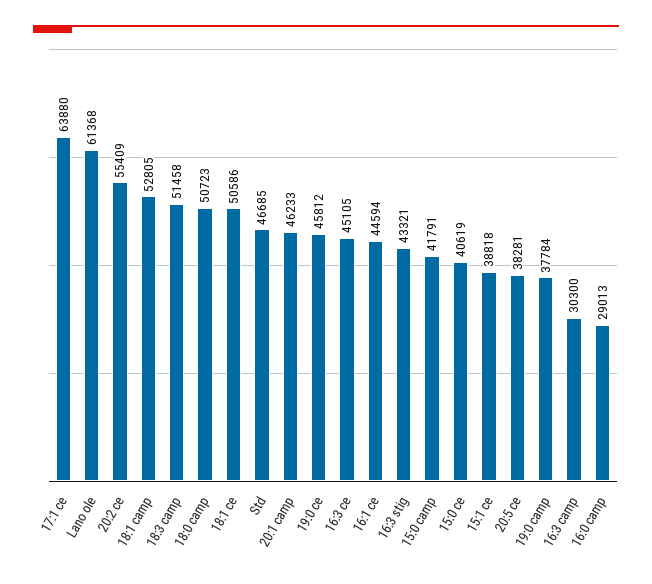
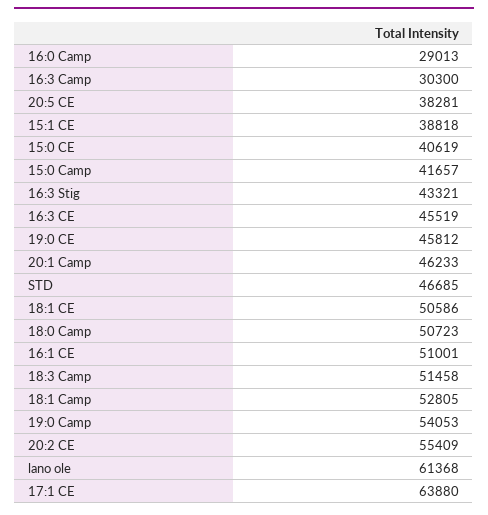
  {
    "17:1 ce": 63880,
    "Lano ole": 61368,
    "20:2 ce": 55409,
    "18:1 camp": 52805,
    "18:3 camp": 51458,
    "18:0 camp": 50723,
    "18:1 ce": 50586,
    "Std": 46685,
    "20:1 camp": 46233,
    "19:0 ce": 45812,
-   "16:3 ce": 45105,
+   "16:3 ce": 45519,
-   "16:1 ce": 44594,
+   "16:1 ce": 51001,
    "16:3 stig": 43321,
-   "15:0 camp": 41791,
+   "15:0 camp": 41657,
    "15:0 ce": 40619,
    "15:1 ce": 38818,
    "20:5 ce": 38281,
-   "19:0 camp": 37784,
+   "19:0 camp": 54053,
    "16:3 camp": 30300,
    "16:0 camp": 29013
  }

